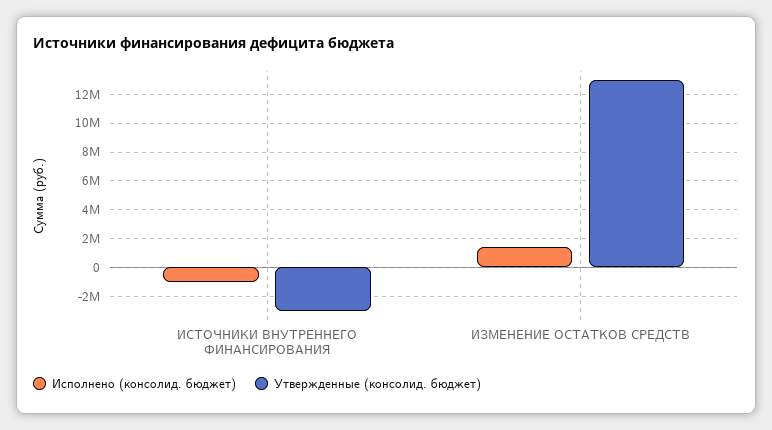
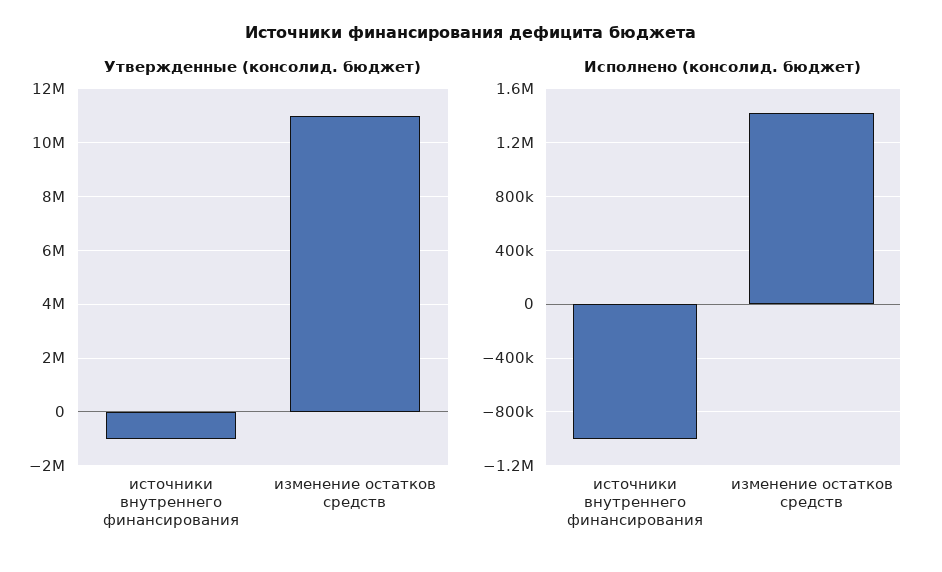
  {
    "Исполнено (консолид. бюджет)": {
      "ИСТОЧНИКИ ВНУТРЕННЕГО ФИНАНСИРОВАНИЯ": -1000000,
      "ИЗМЕНЕНИЕ ОСТАТКОВ СРЕДСТВ": 1400000
    },
    "Утвержденные (консолид. бюджет)": {
-     "ИСТОЧНИКИ ВНУТРЕННЕГО ФИНАНСИРОВАНИЯ": -3000000,
+     "ИСТОЧНИКИ ВНУТРЕННЕГО ФИНАНСИРОВАНИЯ": -1000000,
-     "ИЗМЕНЕНИЕ ОСТАТКОВ СРЕДСТВ": 13000000
+     "ИЗМЕНЕНИЕ ОСТАТКОВ СРЕДСТВ": 11000000
    }
  }

